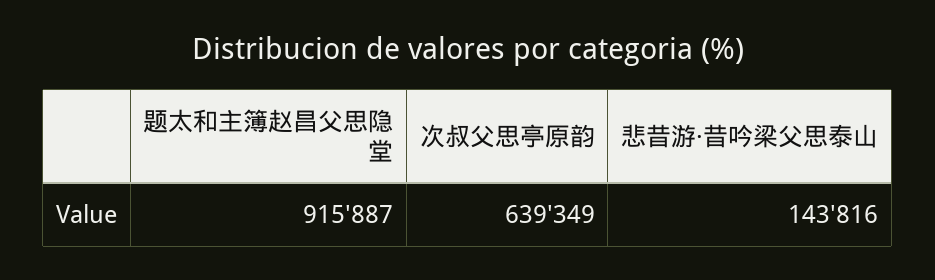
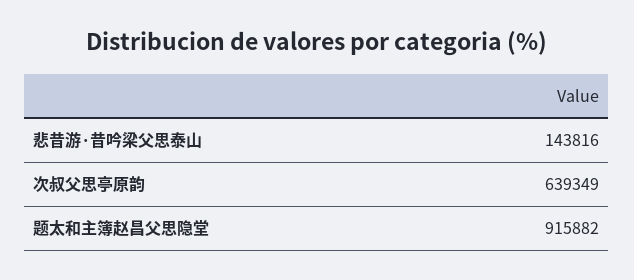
  {
-   "题太和主簿赵昌父思隐堂": 915887,
+   "题太和主簿赵昌父思隐堂": 915882,
    "次叔父思亭原韵": 639349,
    "悲昔游·昔吟梁父思泰山": 143816
  }

